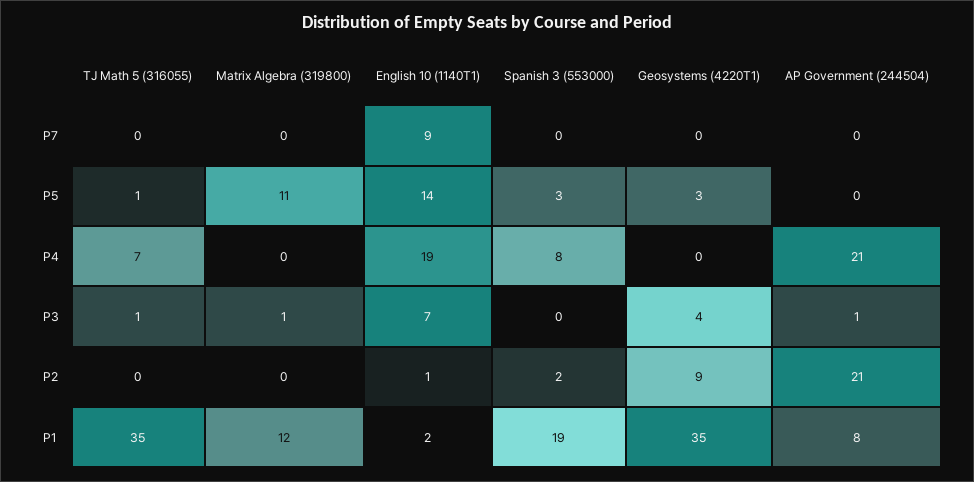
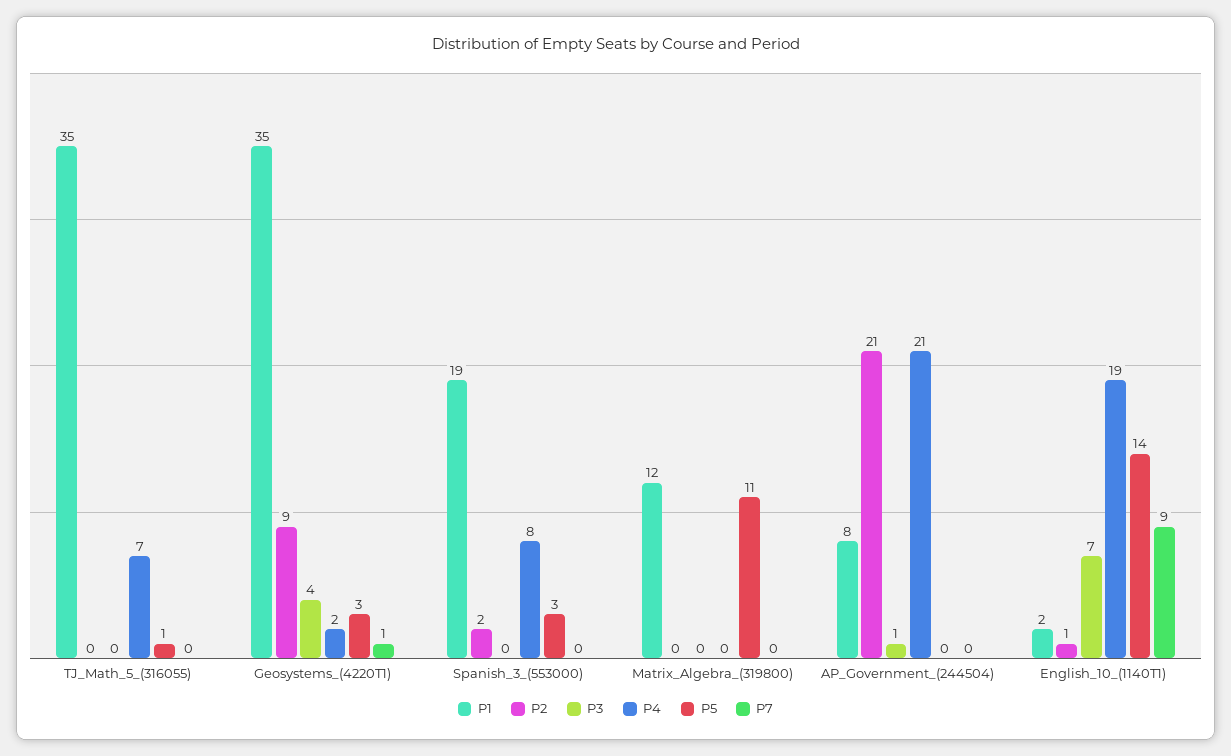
  {
    "P7": {
      "TJ Math 5 (316055)": 0,
      "Matrix Algebra (319800)": 0,
      "English 10 (1140T1)": 9,
      "Spanish 3 (553000)": 0,
-     "Geosystems (4220T1)": 0,
+     "Geosystems (4220T1)": 1,
      "AP Government (244504)": 0
    },
    "P5": {
      "TJ Math 5 (316055)": 1,
      "Matrix Algebra (319800)": 11,
      "English 10 (1140T1)": 14,
      "Spanish 3 (553000)": 3,
      "Geosystems (4220T1)": 3,
      "AP Government (244504)": 0
    },
    "P4": {
      "TJ Math 5 (316055)": 7,
      "Matrix Algebra (319800)": 0,
      "English 10 (1140T1)": 19,
      "Spanish 3 (553000)": 8,
-     "Geosystems (4220T1)": 0,
+     "Geosystems (4220T1)": 2,
      "AP Government (244504)": 21
    },
    "P3": {
-     "TJ Math 5 (316055)": 1,
+     "TJ Math 5 (316055)": 0,
-     "Matrix Algebra (319800)": 1,
+     "Matrix Algebra (319800)": 0,
      "English 10 (1140T1)": 7,
      "Spanish 3 (553000)": 0,
      "Geosystems (4220T1)": 4,
      "AP Government (244504)": 1
    },
    "P2": {
      "TJ Math 5 (316055)": 0,
      "Matrix Algebra (319800)": 0,
      "English 10 (1140T1)": 1,
      "Spanish 3 (553000)": 2,
      "Geosystems (4220T1)": 9,
      "AP Government (244504)": 21
    },
    "P1": {
      "TJ Math 5 (316055)": 35,
      "Matrix Algebra (319800)": 12,
      "English 10 (1140T1)": 2,
      "Spanish 3 (553000)": 19,
      "Geosystems (4220T1)": 35,
      "AP Government (244504)": 8
    }
  }

